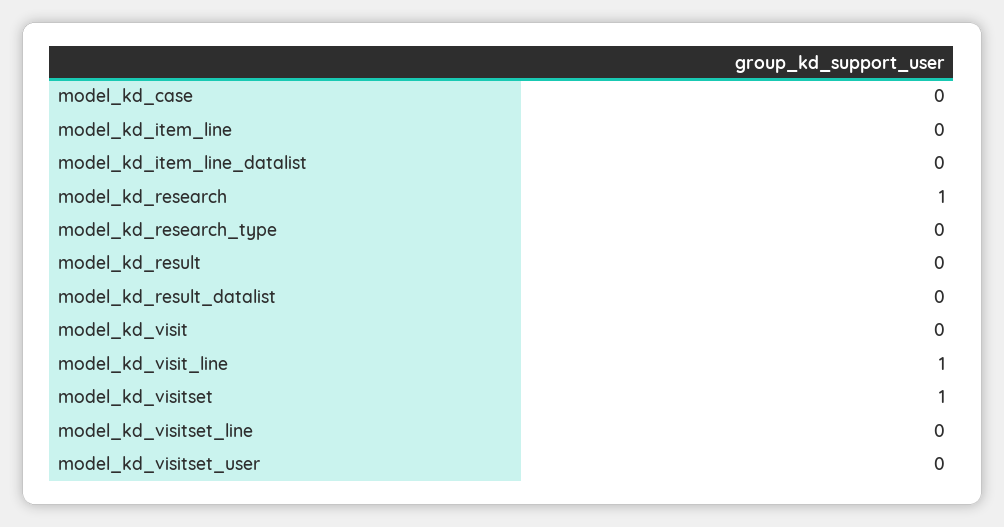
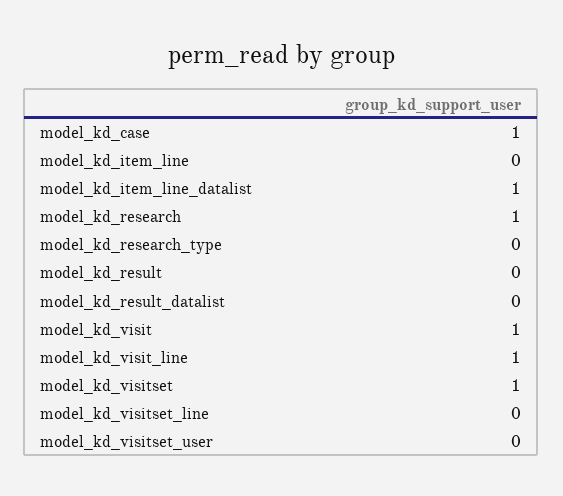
  {
-   "model_kd_case": 0,
+   "model_kd_case": 1,
    "model_kd_item_line": 0,
-   "model_kd_item_line_datalist": 0,
+   "model_kd_item_line_datalist": 1,
    "model_kd_research": 1,
    "model_kd_research_type": 0,
    "model_kd_result": 0,
    "model_kd_result_datalist": 0,
-   "model_kd_visit": 0,
+   "model_kd_visit": 1,
    "model_kd_visit_line": 1,
    "model_kd_visitset": 1,
    "model_kd_visitset_line": 0,
    "model_kd_visitset_user": 0
  }

